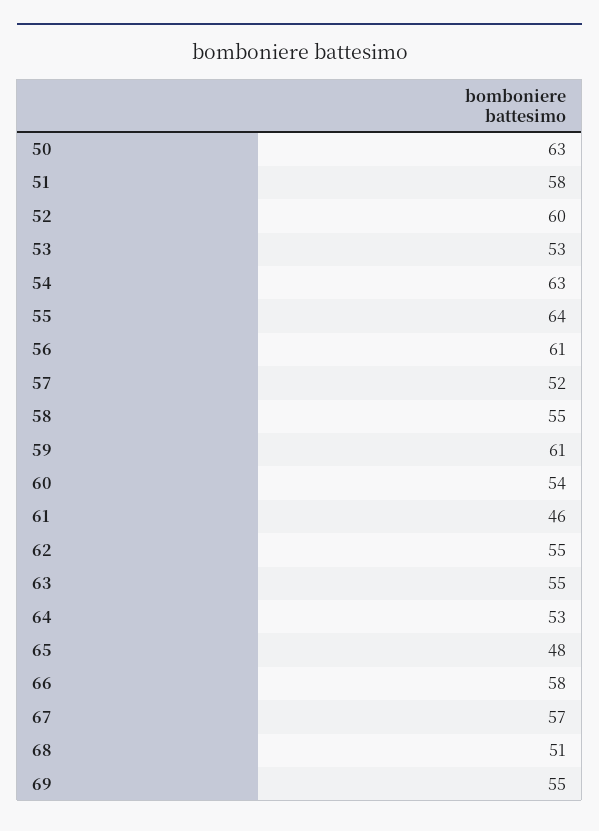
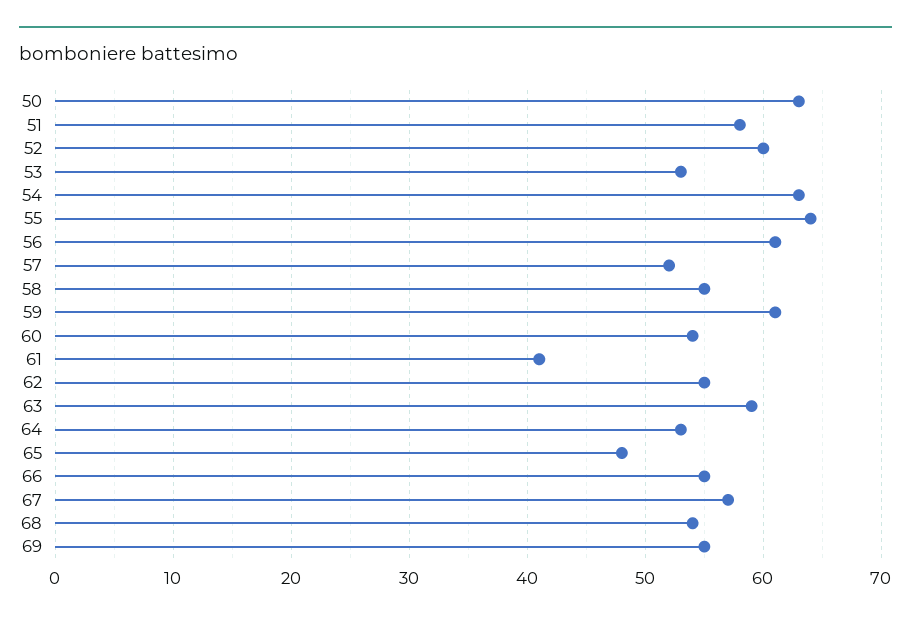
  {
    "50": 63,
    "51": 58,
    "52": 60,
    "53": 53,
    "54": 63,
    "55": 64,
    "56": 61,
    "57": 52,
    "58": 55,
    "59": 61,
    "60": 54,
-   "61": 46,
+   "61": 41,
    "62": 55,
-   "63": 55,
+   "63": 59,
    "64": 53,
    "65": 48,
-   "66": 58,
+   "66": 55,
    "67": 57,
-   "68": 51,
+   "68": 54,
    "69": 55
  }

